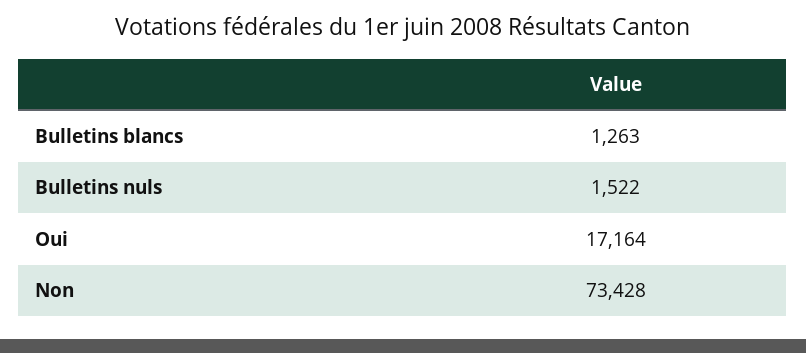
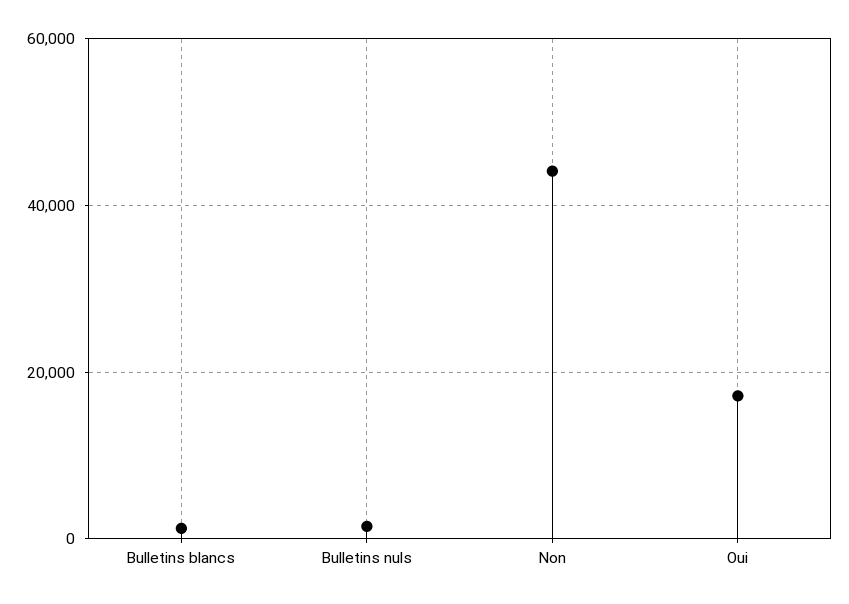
  {
    "Bulletins blancs": 1263,
    "Bulletins nuls": 1522,
    "Oui": 17164,
-   "Non": 73428
+   "Non": 44000
  }

